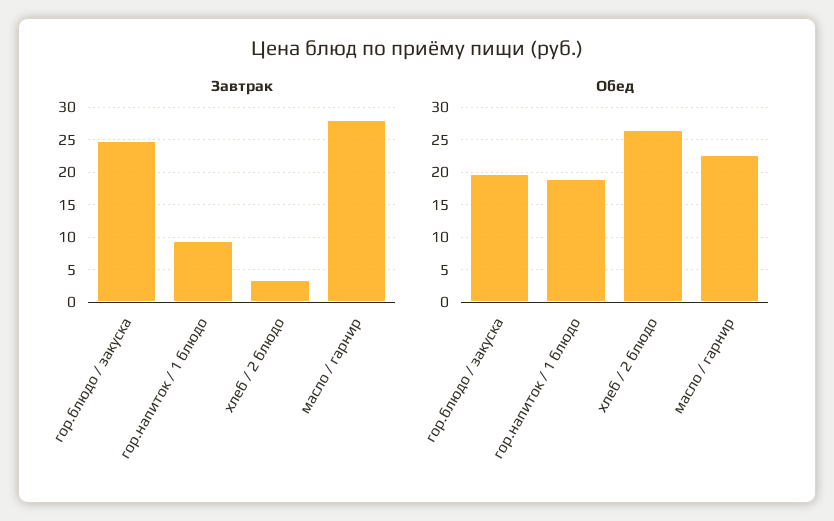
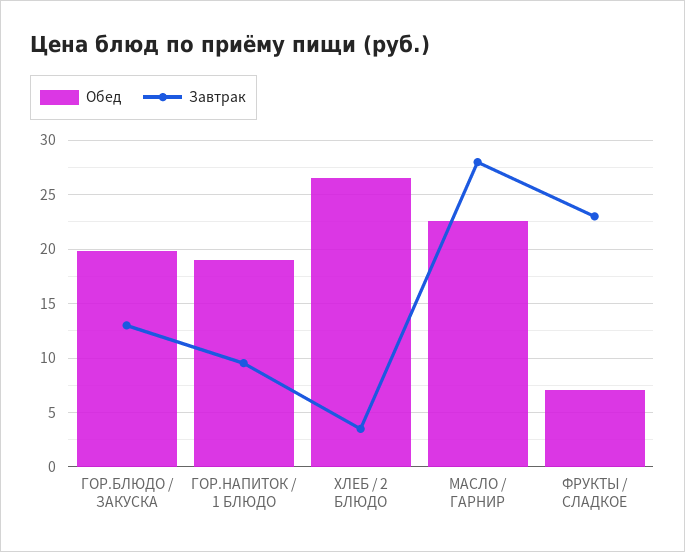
  {
    "Завтрак": {
-     "гор.блюдо / закуска": 25,
+     "гор.блюдо / закуска": 13,
      "гор.напиток / 1 блюдо": 10,
      "хлеб / 2 блюдо": 4,
-     "масло / гарнир": 28
+     "масло / гарнир": 28,
+     "ФРУКТЫ / СЛАДКОЕ": 23
    },
    "Обед": {
      "гор.блюдо / закуска": 20,
      "гор.напиток / 1 блюдо": 19,
      "хлеб / 2 блюдо": 27,
-     "масло / гарнир": 23
+     "масло / гарнир": 23,
+     "ФРУКТЫ / СЛАДКОЕ": 7
    }
  }

